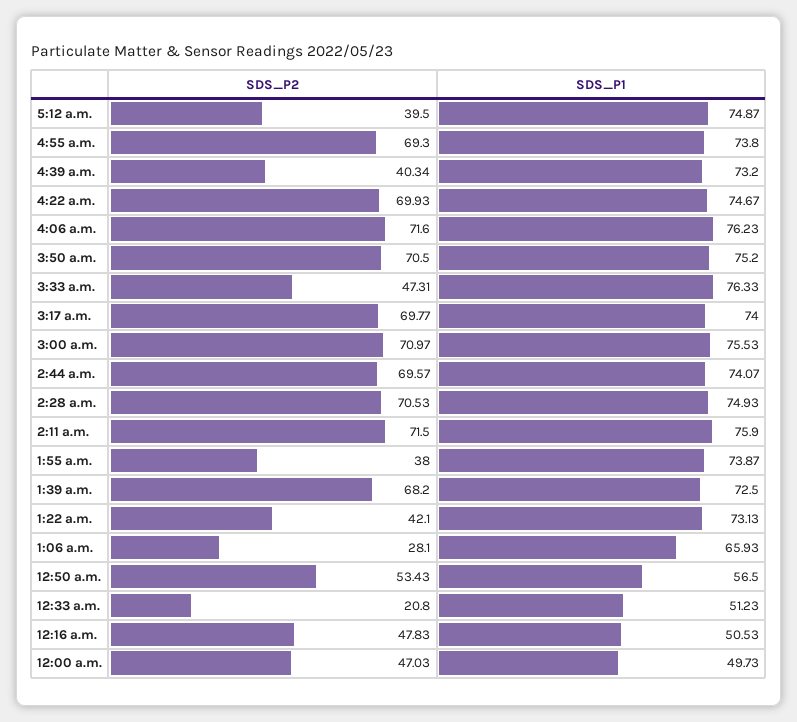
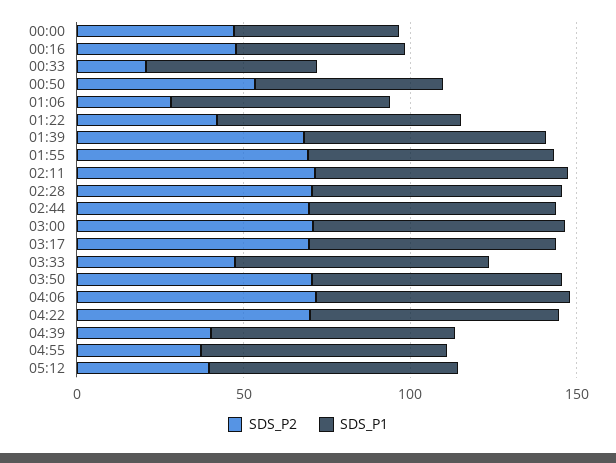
  {
    "SDS_P2": {
      "5:12 a.m.": 39.5,
-     "4:55 a.m.": 69.3,
+     "4:55 a.m.": 40,
      "4:39 a.m.": 40.34,
      "4:22 a.m.": 69.93,
      "4:06 a.m.": 71.6,
      "3:50 a.m.": 70.5,
      "3:33 a.m.": 47.31,
      "3:17 a.m.": 69.77,
      "3:00 a.m.": 70.97,
      "2:44 a.m.": 69.57,
      "2:28 a.m.": 70.53,
      "2:11 a.m.": 71.5,
-     "1:55 a.m.": 38,
+     "1:55 a.m.": 70,
      "1:39 a.m.": 68.2,
      "1:22 a.m.": 42.1,
      "1:06 a.m.": 28.1,
      "12:50 a.m.": 53.43,
      "12:33 a.m.": 20.8,
      "12:16 a.m.": 47.83,
      "12:00 a.m.": 47.03
    },
    "SDS_P1": {
      "5:12 a.m.": 74.87,
      "4:55 a.m.": 73.8,
      "4:39 a.m.": 73.2,
      "4:22 a.m.": 74.67,
      "4:06 a.m.": 76.23,
      "3:50 a.m.": 75.2,
      "3:33 a.m.": 76.33,
      "3:17 a.m.": 74,
      "3:00 a.m.": 75.53,
      "2:44 a.m.": 74.07,
      "2:28 a.m.": 74.93,
      "2:11 a.m.": 75.9,
      "1:55 a.m.": 73.87,
      "1:39 a.m.": 72.5,
      "1:22 a.m.": 73.13,
      "1:06 a.m.": 65.93,
      "12:50 a.m.": 56.5,
      "12:33 a.m.": 51.23,
      "12:16 a.m.": 50.53,
      "12:00 a.m.": 49.73
    }
  }

